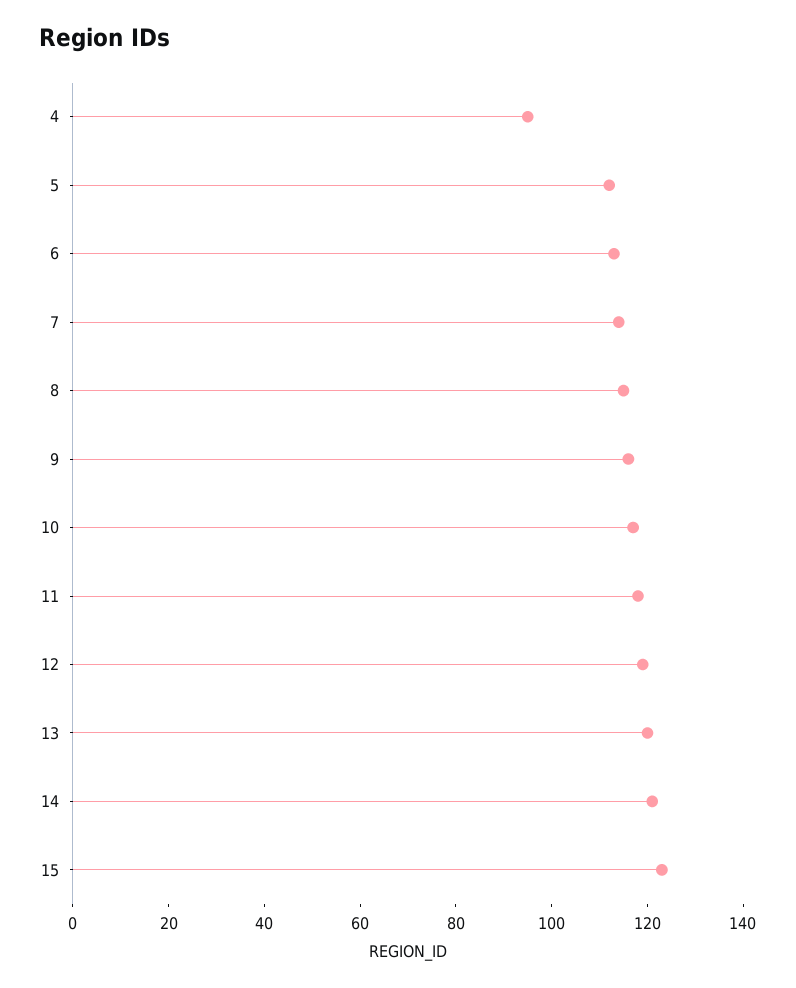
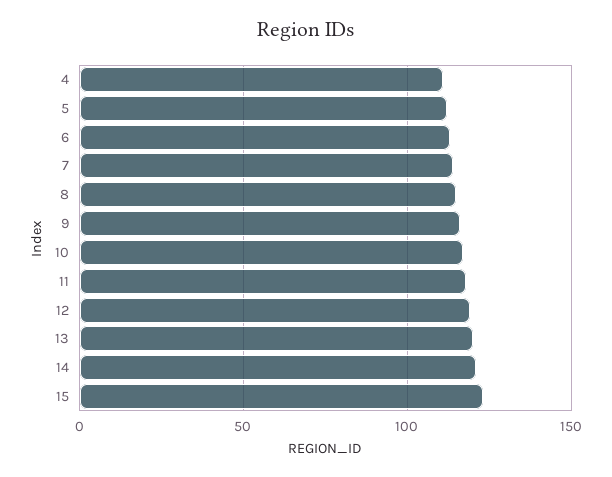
  {
-   "4": 95,
+   "4": 110,
    "5": 110,
    "6": 115,
    "7": 115,
    "8": 115,
    "9": 115,
    "10": 115,
    "11": 120,
    "12": 120,
    "13": 120,
    "14": 120,
    "15": 125
  }

